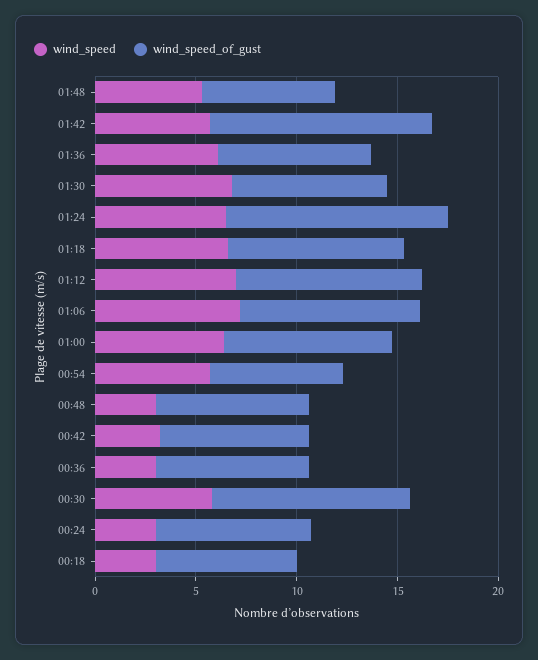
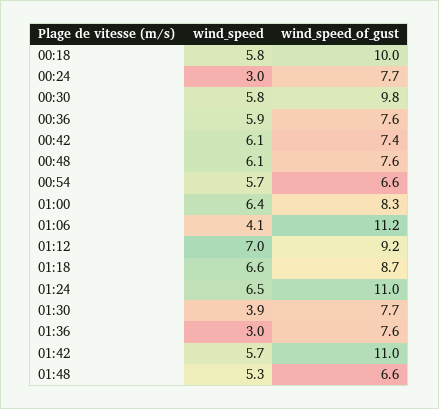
  {
    "wind_speed": {
      "01:48": 5.3,
      "01:42": 5.7,
-     "01:36": 6,
+     "01:36": 3,
-     "01:30": 7,
+     "01:30": 3.9,
      "01:24": 6.5,
      "01:18": 6.6,
      "01:12": 7,
-     "01:06": 7,
+     "01:06": 4.1,
      "01:00": 6.4,
      "00:54": 5.7,
-     "00:48": 3,
+     "00:48": 6.1,
-     "00:42": 3,
+     "00:42": 6.1,
-     "00:36": 3,
+     "00:36": 5.9,
      "00:30": 5.8,
      "00:24": 3,
-     "00:18": 3
+     "00:18": 5.8
    },
    "wind_speed_of_gust": {
      "01:48": 6.6,
      "01:42": 11,
      "01:36": 7.6,
      "01:30": 7.7,
      "01:24": 11,
      "01:18": 8.7,
      "01:12": 9.2,
-     "01:06": 9,
+     "01:06": 11.2,
      "01:00": 8.3,
      "00:54": 6.6,
      "00:48": 7.6,
      "00:42": 7.4,
      "00:36": 7.6,
      "00:30": 9.8,
      "00:24": 7.7,
-     "00:18": 7
+     "00:18": 10
    }
  }

